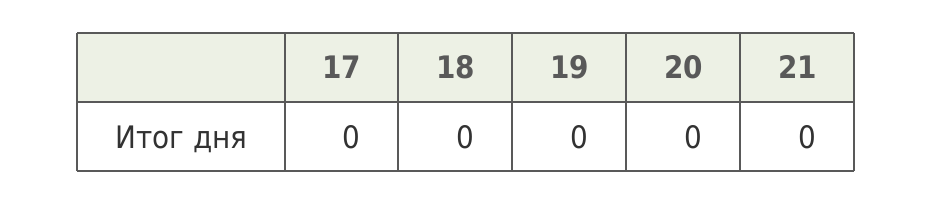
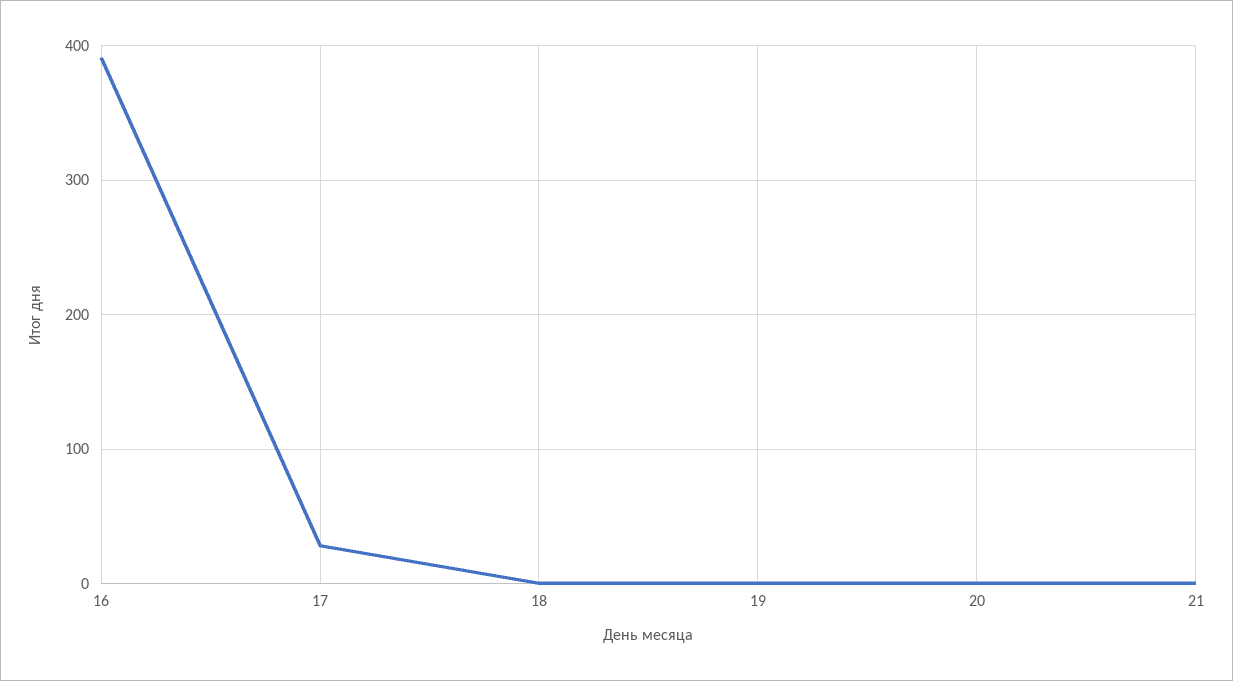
  {
-   "17": 0,
+   "17": 30,
    "18": 0,
    "19": 0,
    "20": 0,
-   "21": 0
+   "21": 0,
+   "16": 390
  }

